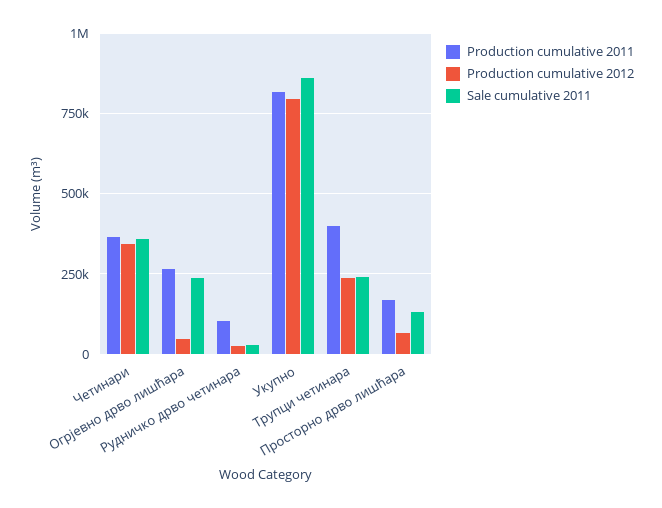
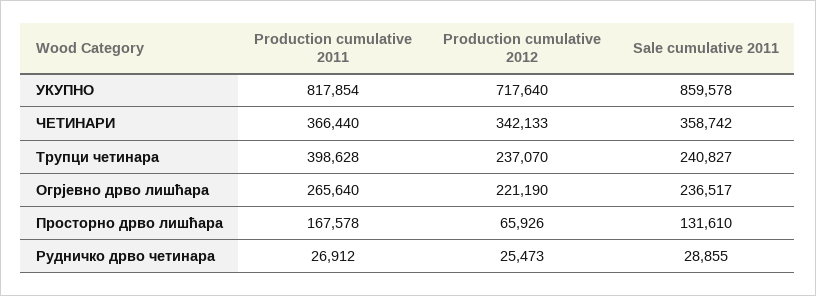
  {
    "Production cumulative 2011": {
      "Четинари": 366440,
      "Огрјевно дрво лишћара": 265640,
-     "Рудничко дрво четинара": 100000,
+     "Рудничко дрво четинара": 26912,
      "Укупно": 817854,
      "Трупци четинара": 398628,
      "Просторно дрво лишћара": 167578
    },
    "Production cumulative 2012": {
      "Четинари": 342133,
-     "Огрјевно дрво лишћара": 50000,
+     "Огрјевно дрво лишћара": 221190,
      "Рудничко дрво четинара": 25473,
-     "Укупно": 800000,
+     "Укупно": 717640,
      "Трупци четинара": 237070,
      "Просторно дрво лишћара": 65926
    },
    "Sale cumulative 2011": {
      "Четинари": 358742,
      "Огрјевно дрво лишћара": 236517,
      "Рудничко дрво четинара": 28855,
      "Укупно": 859578,
      "Трупци четинара": 240827,
      "Просторно дрво лишћара": 131610
    }
  }

